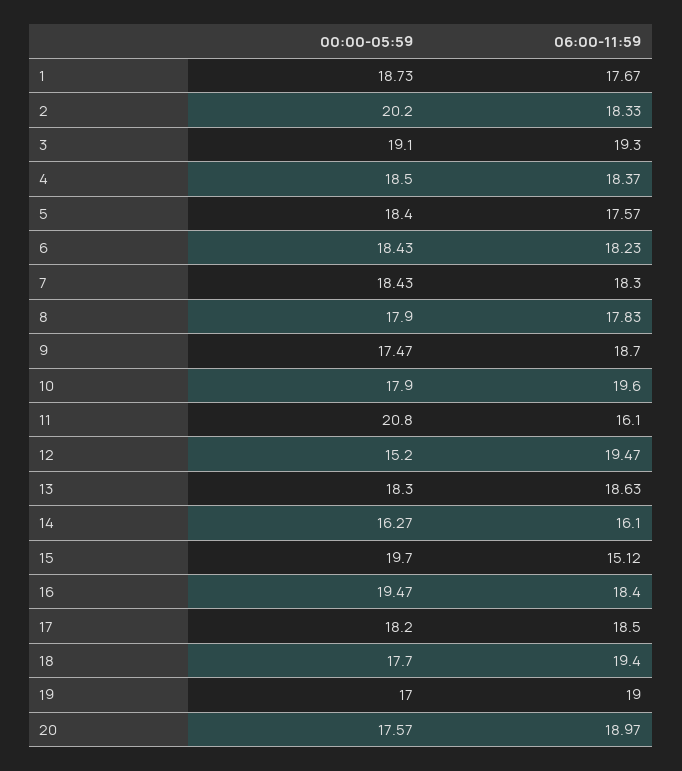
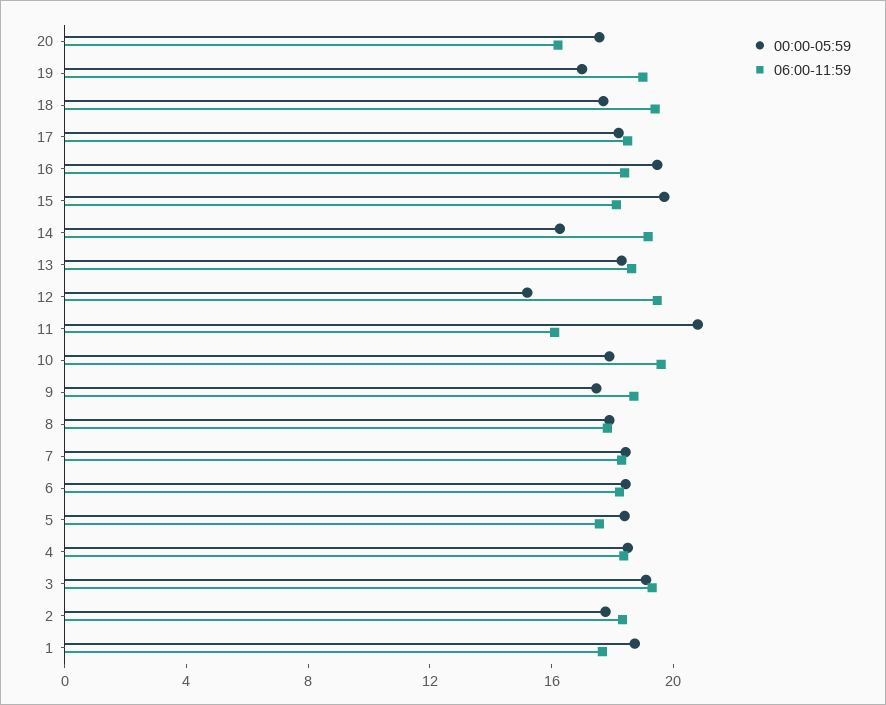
  {
    "00:00-05:59": {
      "1": 18.73,
-     "2": 20.2,
+     "2": 18,
      "3": 19.1,
      "4": 18.5,
      "5": 18.4,
      "6": 18.43,
      "7": 18.43,
      "8": 17.9,
      "9": 17.47,
      "10": 17.9,
      "11": 20.8,
      "12": 15.2,
      "13": 18.3,
      "14": 16.27,
      "15": 19.7,
      "16": 19.47,
      "17": 18.2,
      "18": 17.7,
      "19": 17,
      "20": 17.57
    },
    "06:00-11:59": {
      "1": 17.67,
      "2": 18.33,
      "3": 19.3,
      "4": 18.37,
      "5": 17.57,
      "6": 18.23,
      "7": 18.3,
      "8": 17.83,
      "9": 18.7,
      "10": 19.6,
      "11": 16.1,
      "12": 19.47,
      "13": 18.63,
-     "14": 16.1,
+     "14": 19,
-     "15": 15.12,
+     "15": 18,
      "16": 18.4,
      "17": 18.5,
      "18": 19.4,
      "19": 19,
-     "20": 18.97
+     "20": 16
    }
  }

